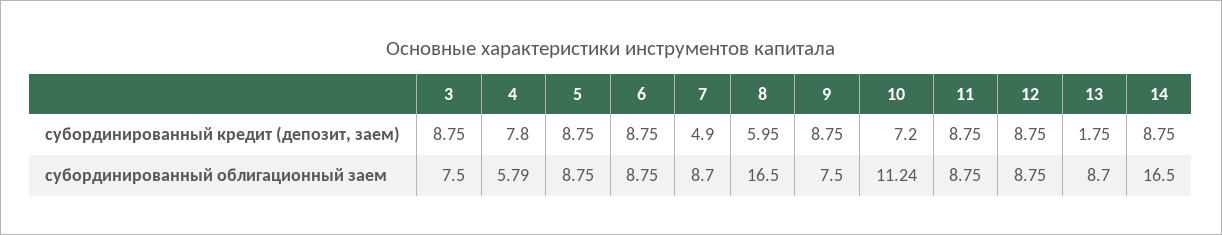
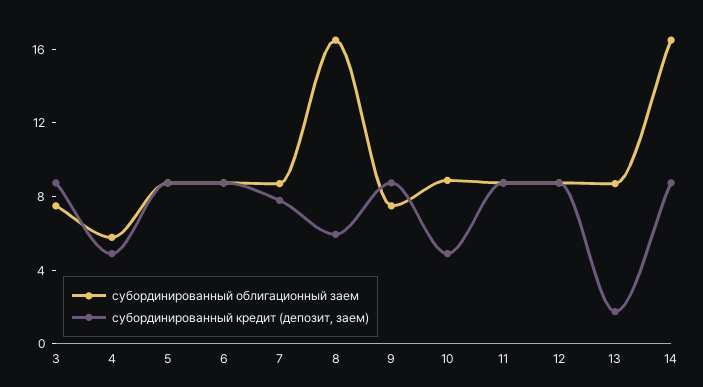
  {
    "субординированный кредит (депозит, заем)": {
      "3": 8.75,
-     "4": 7.8,
+     "4": 5,
      "5": 8.75,
      "6": 8.75,
-     "7": 4.9,
+     "7": 8,
      "8": 5.95,
      "9": 8.75,
-     "10": 7.2,
+     "10": 5,
      "11": 8.75,
      "12": 8.75,
      "13": 1.75,
      "14": 8.75
    },
    "субординированный облигационный заем": {
      "3": 7.5,
      "4": 5.79,
      "5": 8.75,
      "6": 8.75,
      "7": 8.7,
      "8": 16.5,
      "9": 7.5,
-     "10": 11.24,
+     "10": 9,
      "11": 8.75,
      "12": 8.75,
      "13": 8.7,
      "14": 16.5
    }
  }

